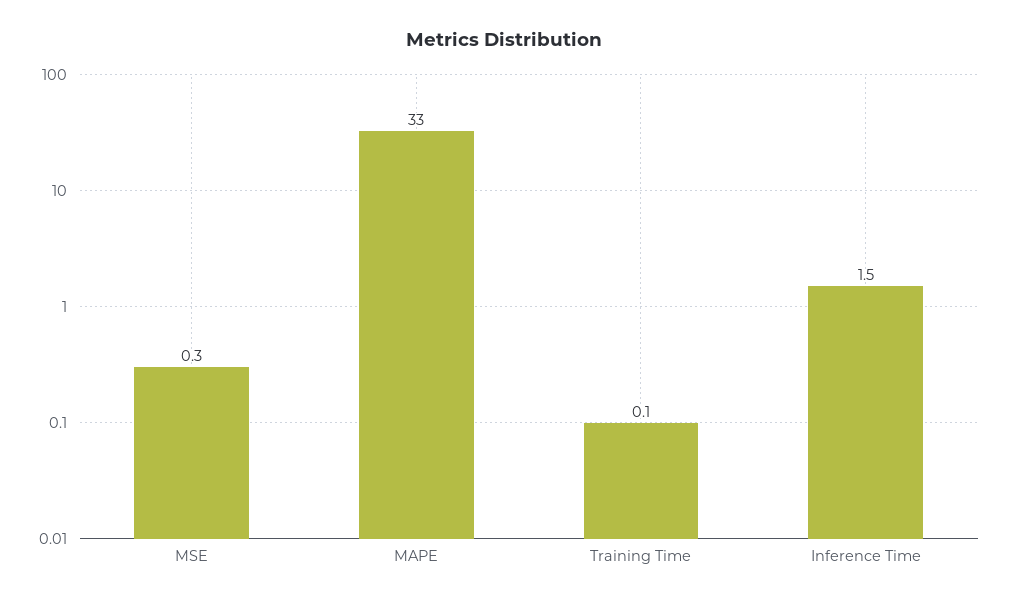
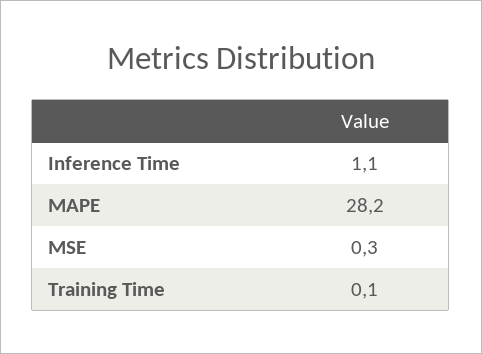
  {
    "MSE": 0.3,
-   "MAPE": 33,
+   "MAPE": 28.2,
    "Training Time": 0.1,
-   "Inference Time": 1.5
+   "Inference Time": 1.1
  }

